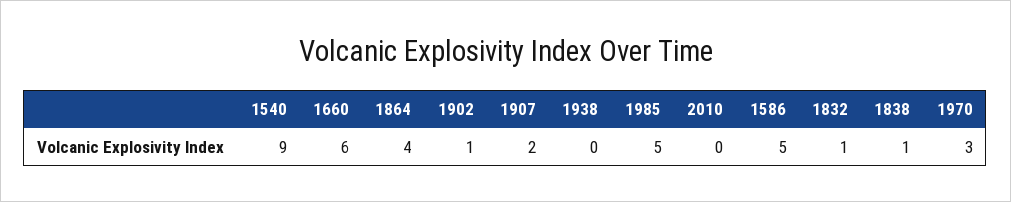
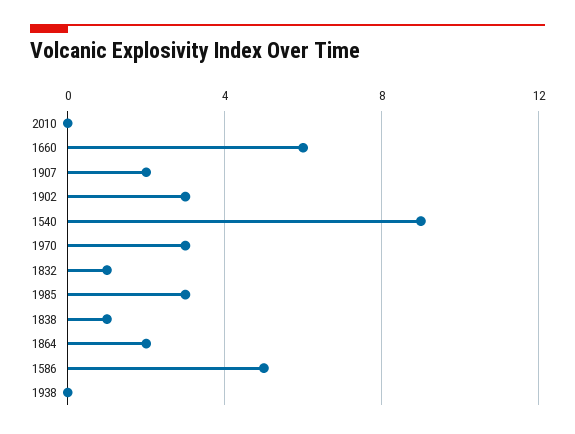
  {
    "1540": 9,
    "1660": 6,
-   "1864": 4,
+   "1864": 2,
-   "1902": 1,
+   "1902": 3,
    "1907": 2,
    "1938": 0,
-   "1985": 5,
+   "1985": 3,
    "2010": 0,
    "1586": 5,
    "1832": 1,
    "1838": 1,
    "1970": 3
  }

